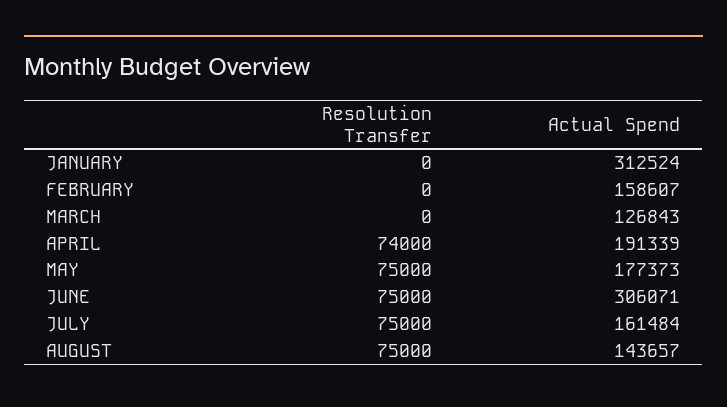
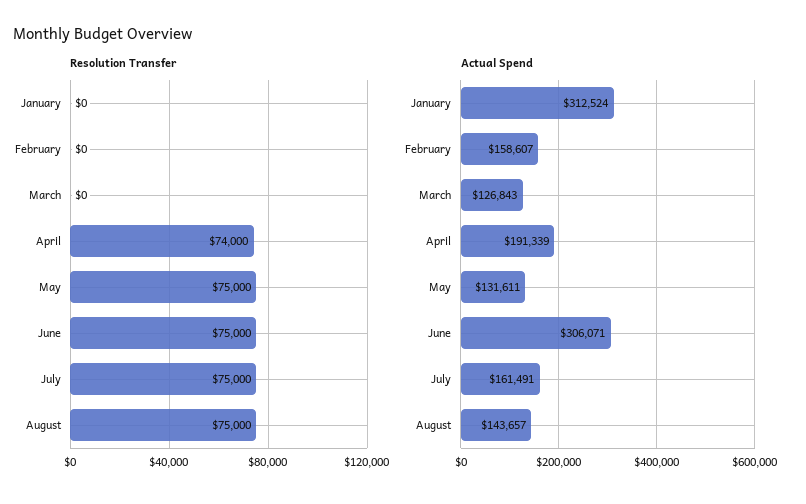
  {
    "Resolution Transfer": {
      "JANUARY": 0,
      "FEBRUARY": 0,
      "MARCH": 0,
      "APRIL": 74000,
      "MAY": 75000,
      "JUNE": 75000,
      "JULY": 75000,
      "AUGUST": 75000
    },
    "Actual Spend": {
      "JANUARY": 312524,
      "FEBRUARY": 158607,
      "MARCH": 126843,
      "APRIL": 191339,
-     "MAY": 177373,
+     "MAY": 131611,
      "JUNE": 306071,
-     "JULY": 161484,
+     "JULY": 161491,
      "AUGUST": 143657
    }
  }

